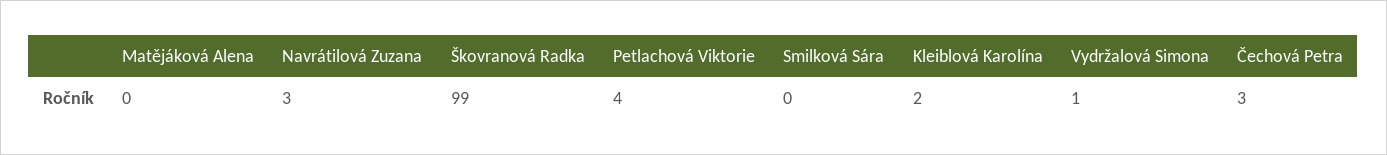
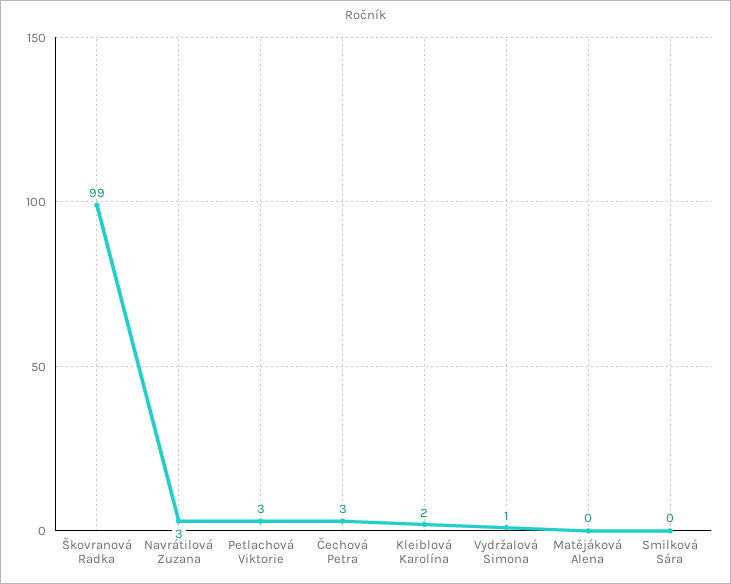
  {
    "Matějáková Alena": 0,
    "Navrátilová Zuzana": 3,
    "Škovranová Radka": 99,
-   "Petlachová Viktorie": 4,
+   "Petlachová Viktorie": 3,
    "Smilková Sára": 0,
    "Kleiblová Karolína": 2,
    "Vydržalová Simona": 1,
    "Čechová Petra": 3
  }

